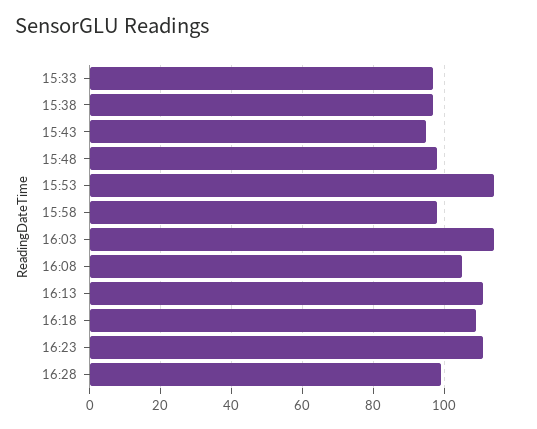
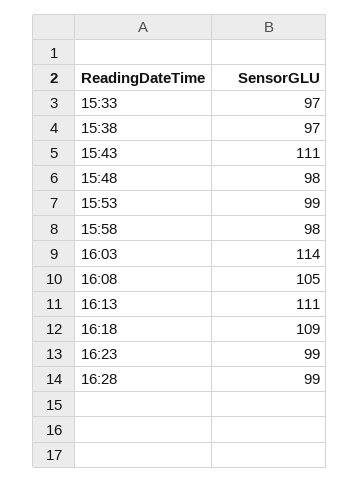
  {
    "15:33": 97,
    "15:38": 97,
-   "15:43": 95,
+   "15:43": 111,
    "15:48": 98,
-   "15:53": 115,
+   "15:53": 99,
    "15:58": 98,
    "16:03": 114,
    "16:08": 105,
    "16:13": 111,
    "16:18": 109,
-   "16:23": 110,
+   "16:23": 99,
    "16:28": 99
  }

